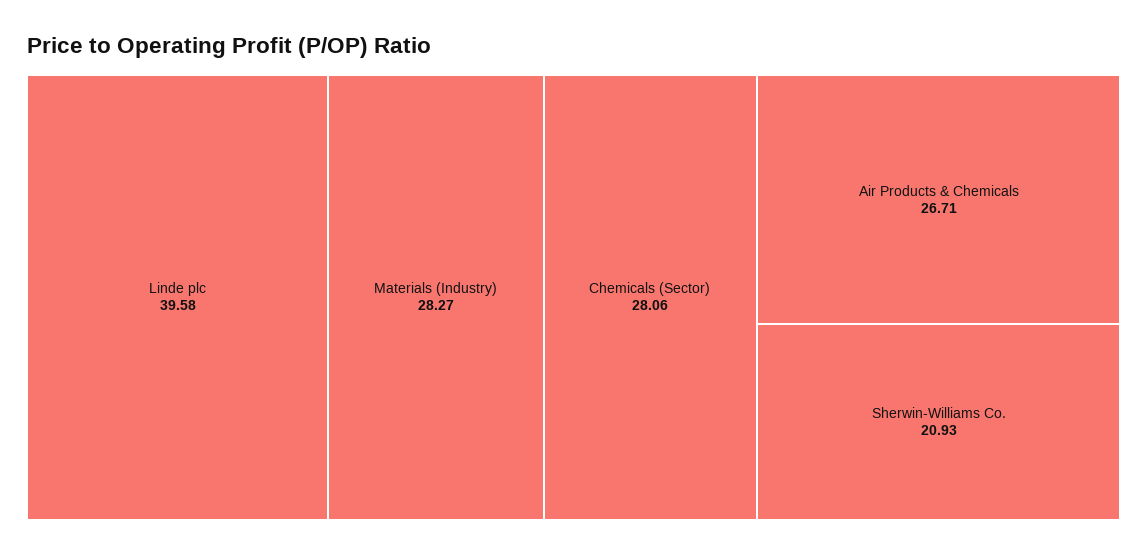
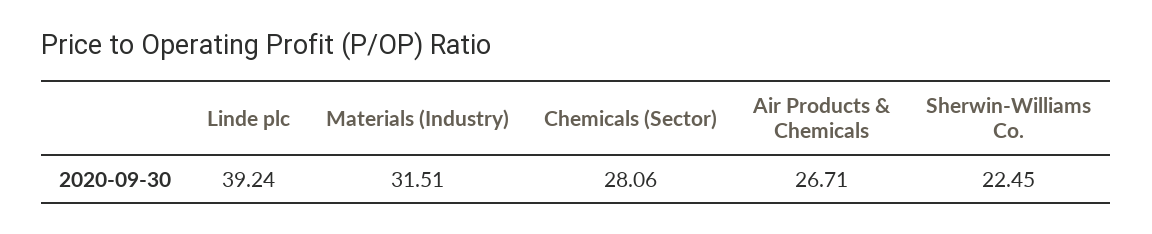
  {
-   "Linde plc": 39.58,
+   "Linde plc": 39.24,
-   "Materials (Industry)": 28.27,
+   "Materials (Industry)": 31.51,
    "Chemicals (Sector)": 28.06,
    "Air Products & Chemicals": 26.71,
-   "Sherwin-Williams Co.": 20.93
+   "Sherwin-Williams Co.": 22.45
  }

